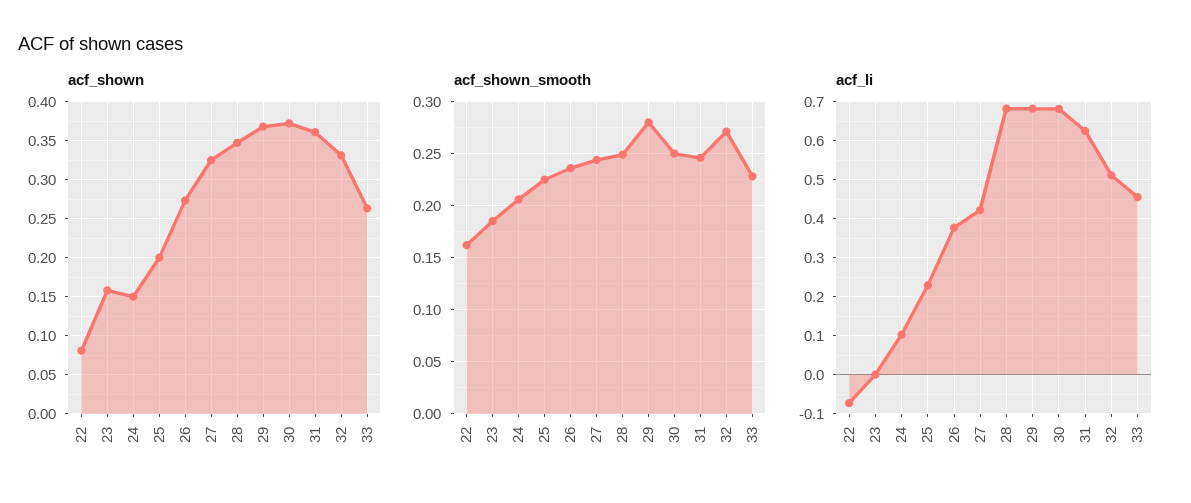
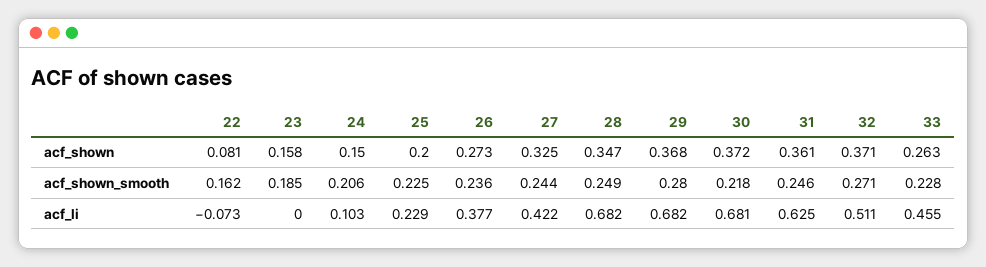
  {
    "acf_shown": {
      "22": 0.081,
      "23": 0.158,
      "24": 0.15,
      "25": 0.2,
      "26": 0.273,
      "27": 0.325,
      "28": 0.347,
      "29": 0.368,
      "30": 0.372,
      "31": 0.361,
-     "32": 0.33,
+     "32": 0.371,
      "33": 0.263
    },
    "acf_shown_smooth": {
      "22": 0.162,
      "23": 0.185,
      "24": 0.206,
      "25": 0.225,
      "26": 0.236,
      "27": 0.244,
      "28": 0.249,
      "29": 0.28,
-     "30": 0.25,
+     "30": 0.218,
      "31": 0.246,
      "32": 0.271,
      "33": 0.228
    },
    "acf_li": {
      "22": -0.073,
      "23": 0,
      "24": 0.103,
      "25": 0.229,
      "26": 0.377,
      "27": 0.422,
      "28": 0.682,
      "29": 0.682,
      "30": 0.681,
      "31": 0.625,
      "32": 0.511,
      "33": 0.455
    }
  }

